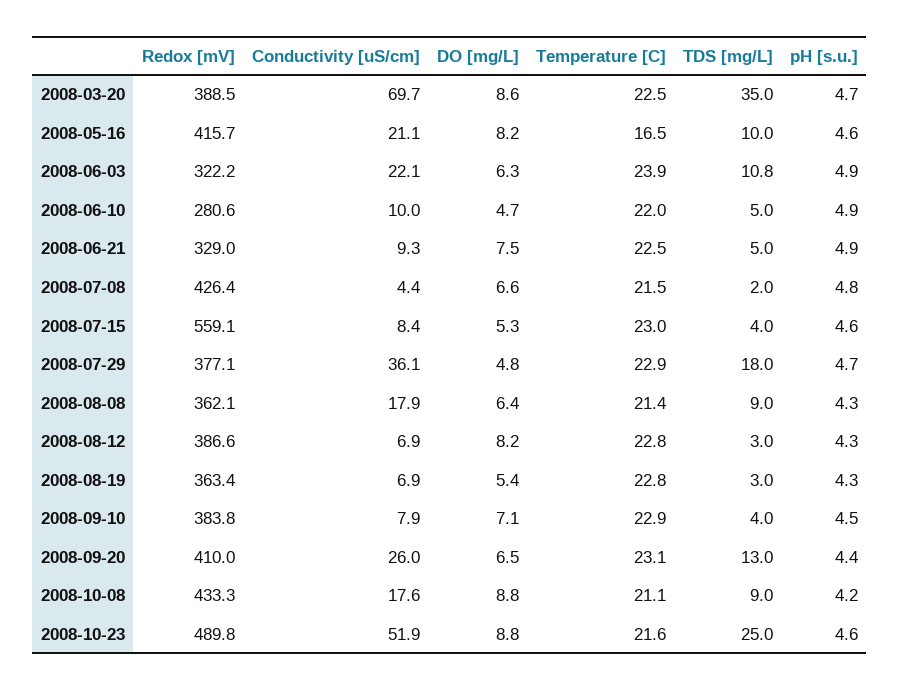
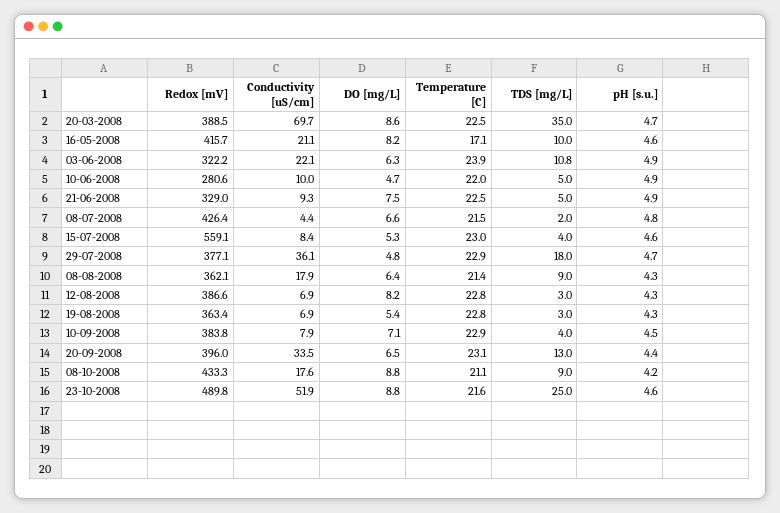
  {
    "Redox [mV]": {
      "2008-03-20": 388.5,
      "2008-05-16": 415.7,
      "2008-06-03": 322.2,
      "2008-06-10": 280.6,
      "2008-06-21": 329,
      "2008-07-08": 426.4,
      "2008-07-15": 559.1,
      "2008-07-29": 377.1,
      "2008-08-08": 362.1,
      "2008-08-12": 386.6,
      "2008-08-19": 363.4,
      "2008-09-10": 383.8,
-     "2008-09-20": 410,
+     "2008-09-20": 396,
      "2008-10-08": 433.3,
      "2008-10-23": 489.8
    },
    "Conductivity [uS/cm]": {
      "2008-03-20": 69.7,
      "2008-05-16": 21.1,
      "2008-06-03": 22.1,
      "2008-06-10": 10,
      "2008-06-21": 9.3,
      "2008-07-08": 4.4,
      "2008-07-15": 8.4,
      "2008-07-29": 36.1,
      "2008-08-08": 17.9,
      "2008-08-12": 6.9,
      "2008-08-19": 6.9,
      "2008-09-10": 7.9,
-     "2008-09-20": 26,
+     "2008-09-20": 33.5,
      "2008-10-08": 17.6,
      "2008-10-23": 51.9
    },
    "DO [mg/L]": {
      "2008-03-20": 8.6,
      "2008-05-16": 8.2,
      "2008-06-03": 6.3,
      "2008-06-10": 4.7,
      "2008-06-21": 7.5,
      "2008-07-08": 6.6,
      "2008-07-15": 5.3,
      "2008-07-29": 4.8,
      "2008-08-08": 6.4,
      "2008-08-12": 8.2,
      "2008-08-19": 5.4,
      "2008-09-10": 7.1,
      "2008-09-20": 6.5,
      "2008-10-08": 8.8,
      "2008-10-23": 8.8
    },
    "Temperature [C]": {
      "2008-03-20": 22.5,
-     "2008-05-16": 16.5,
+     "2008-05-16": 17.1,
      "2008-06-03": 23.9,
      "2008-06-10": 22,
      "2008-06-21": 22.5,
      "2008-07-08": 21.5,
      "2008-07-15": 23,
      "2008-07-29": 22.9,
      "2008-08-08": 21.4,
      "2008-08-12": 22.8,
      "2008-08-19": 22.8,
      "2008-09-10": 22.9,
      "2008-09-20": 23.1,
      "2008-10-08": 21.1,
      "2008-10-23": 21.6
    },
    "TDS [mg/L]": {
      "2008-03-20": 35,
      "2008-05-16": 10,
      "2008-06-03": 10.8,
      "2008-06-10": 5,
      "2008-06-21": 5,
      "2008-07-08": 2,
      "2008-07-15": 4,
      "2008-07-29": 18,
      "2008-08-08": 9,
      "2008-08-12": 3,
      "2008-08-19": 3,
      "2008-09-10": 4,
      "2008-09-20": 13,
      "2008-10-08": 9,
      "2008-10-23": 25
    },
    "pH [s.u.]": {
      "2008-03-20": 4.7,
      "2008-05-16": 4.6,
      "2008-06-03": 4.9,
      "2008-06-10": 4.9,
      "2008-06-21": 4.9,
      "2008-07-08": 4.8,
      "2008-07-15": 4.6,
      "2008-07-29": 4.7,
      "2008-08-08": 4.3,
      "2008-08-12": 4.3,
      "2008-08-19": 4.3,
      "2008-09-10": 4.5,
      "2008-09-20": 4.4,
      "2008-10-08": 4.2,
      "2008-10-23": 4.6
    }
  }

